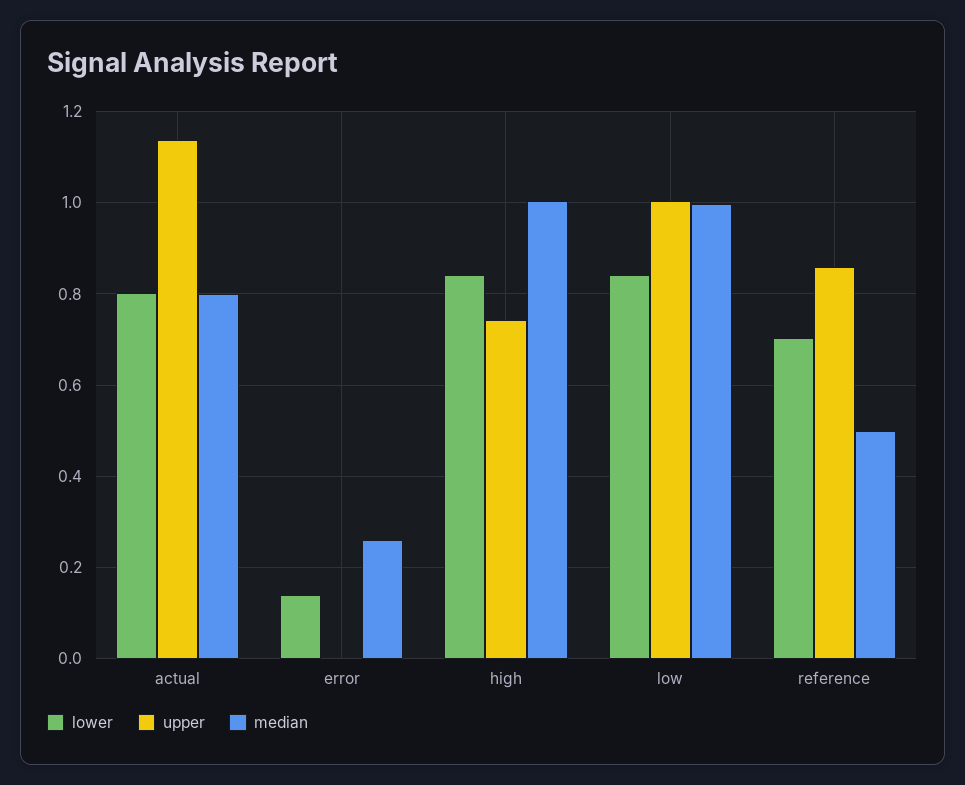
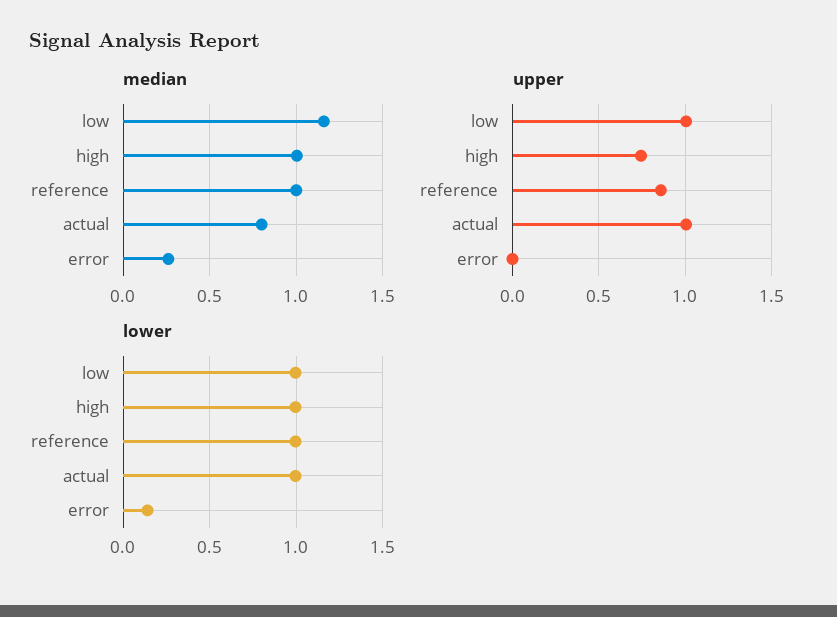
  {
    "lower": {
-     "actual": 0.8,
+     "actual": 1,
      "error": 0.14,
-     "high": 0.84,
+     "high": 1,
-     "low": 0.84,
+     "low": 1,
-     "reference": 0.7
+     "reference": 1
    },
    "upper": {
-     "actual": 1.14,
+     "actual": 1,
      "error": 0,
      "high": 0.74,
      "low": 1,
      "reference": 0.86
    },
    "median": {
      "actual": 0.8,
      "error": 0.26,
      "high": 1,
-     "low": 1,
+     "low": 1.15,
-     "reference": 0.5
+     "reference": 1
    }
  }

